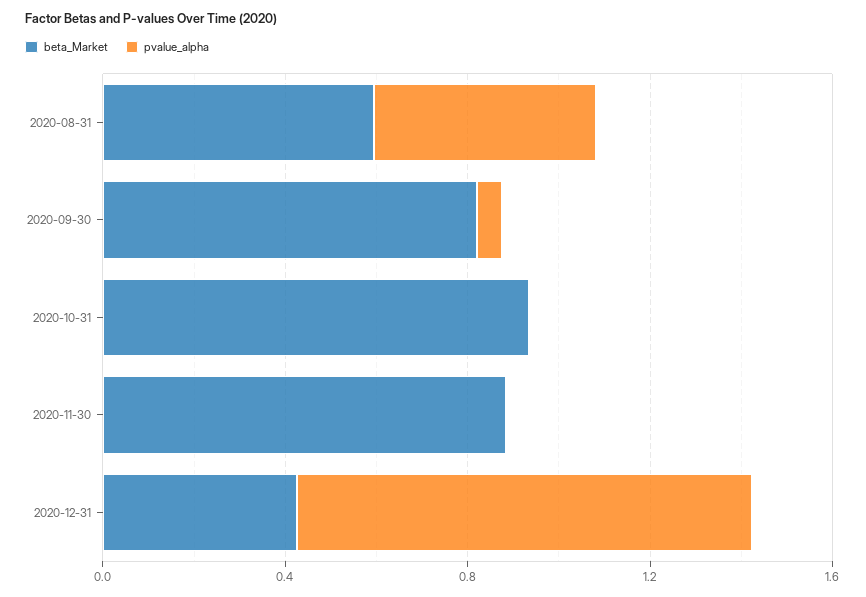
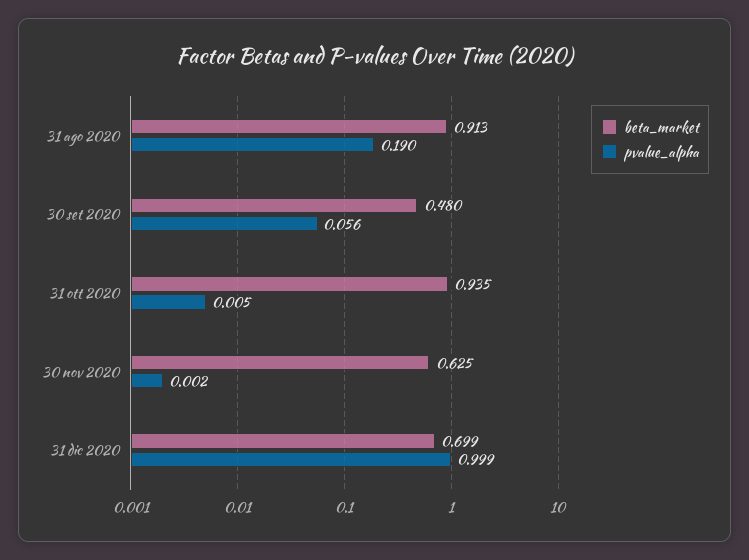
  {
    "beta_Market": {
-     "2020-08-31": 0.6,
+     "2020-08-31": 0.913,
-     "2020-09-30": 0.8,
+     "2020-09-30": 0.48,
      "2020-10-31": 0.935,
-     "2020-11-30": 0.9,
+     "2020-11-30": 0.625,
-     "2020-12-31": 0.4
+     "2020-12-31": 0.699
    },
    "pvalue_alpha": {
-     "2020-08-31": 0.5,
+     "2020-08-31": 0.19,
      "2020-09-30": 0.056,
      "2020-10-31": 0.005,
      "2020-11-30": 0.002,
      "2020-12-31": 0.999
    }
  }

